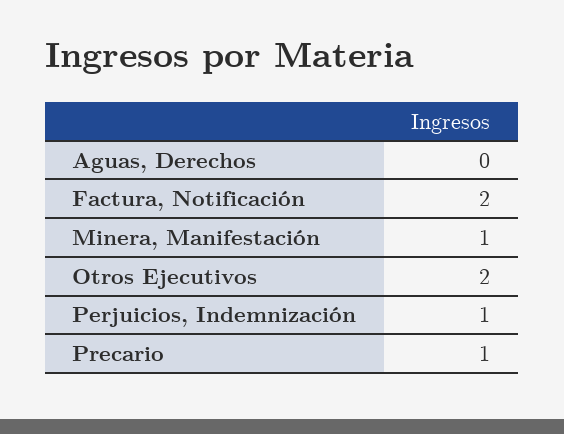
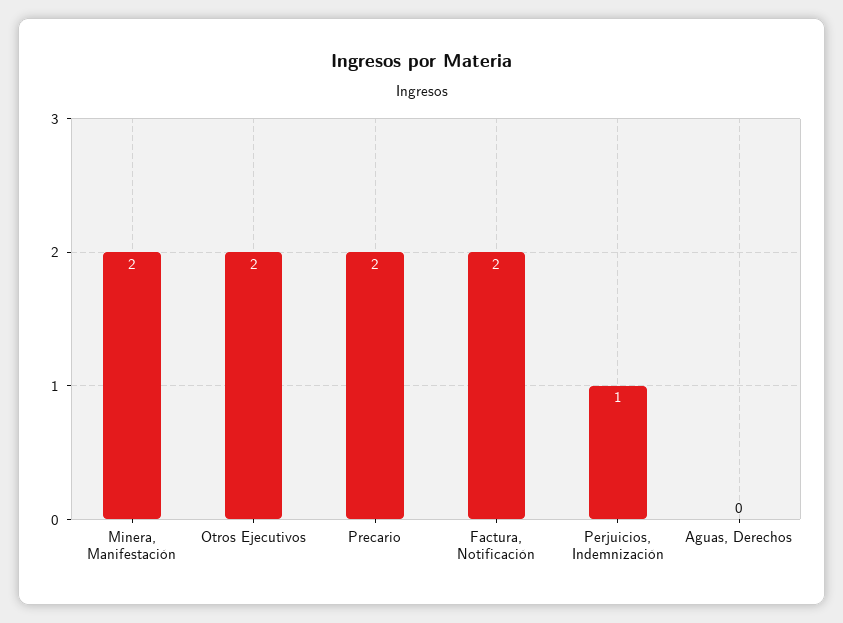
  {
    "Aguas, Derechos": 0,
    "Factura, Notificación": 2,
-   "Minera, Manifestación": 1,
+   "Minera, Manifestación": 2,
    "Otros Ejecutivos": 2,
    "Perjuicios, Indemnización": 1,
-   "Precario": 1
+   "Precario": 2
  }

